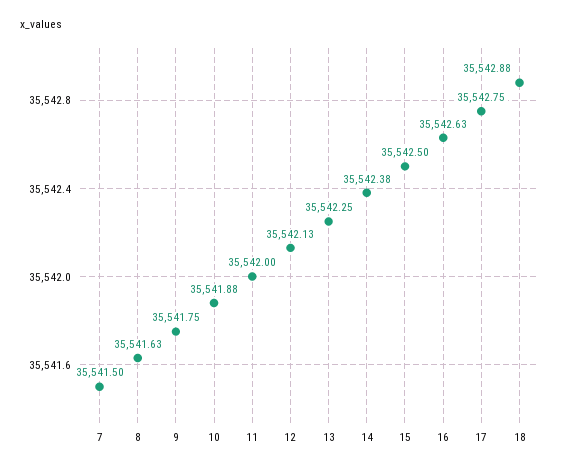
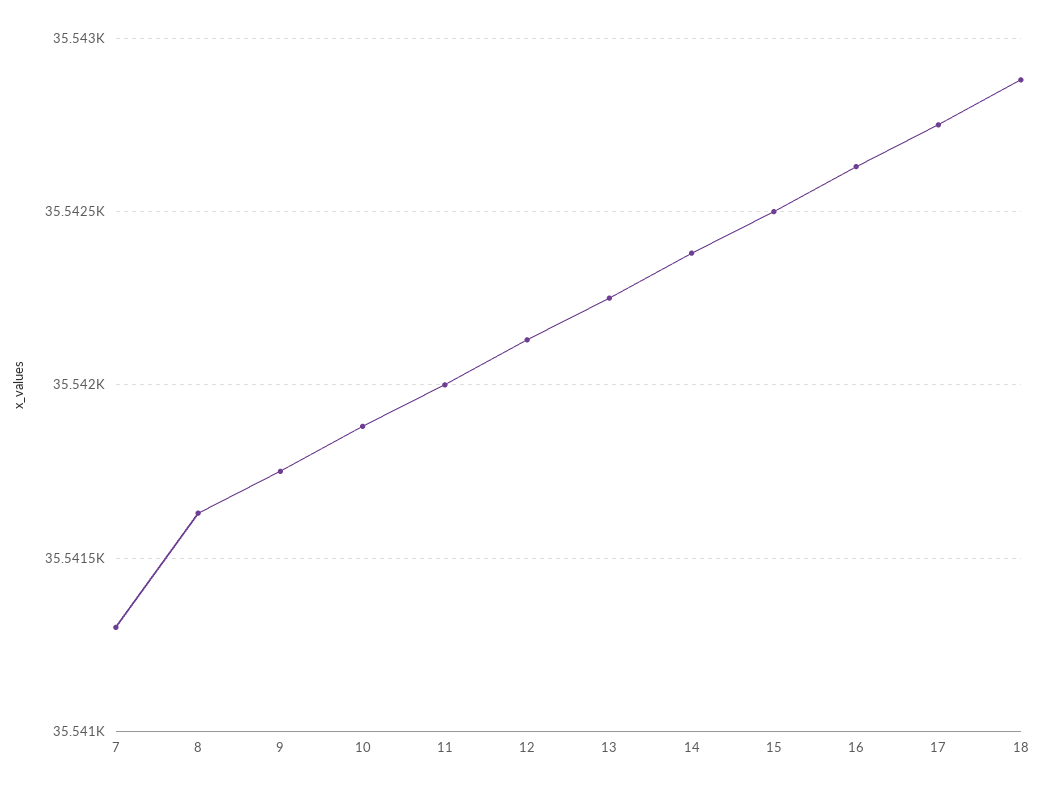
  {
-   "7": 35541.5,
+   "7": 35541.3,
    "8": 35541.63,
    "9": 35541.75,
    "10": 35541.88,
    "11": 35542,
    "12": 35542.13,
    "13": 35542.25,
    "14": 35542.38,
    "15": 35542.5,
    "16": 35542.63,
    "17": 35542.75,
    "18": 35542.88
  }

